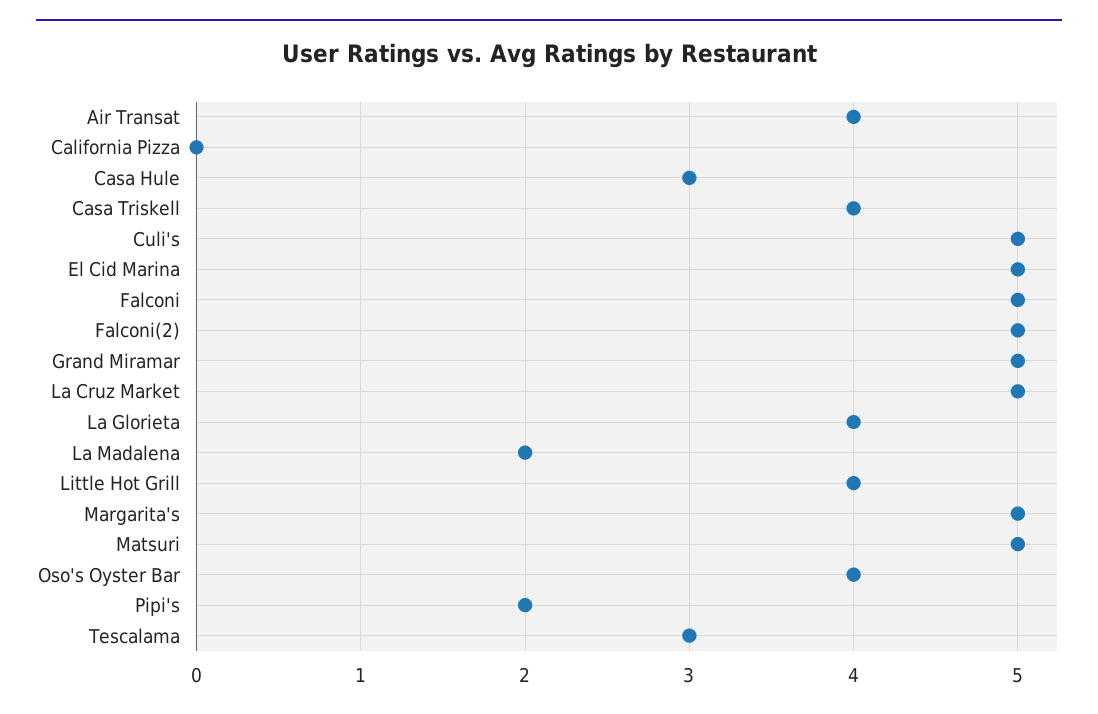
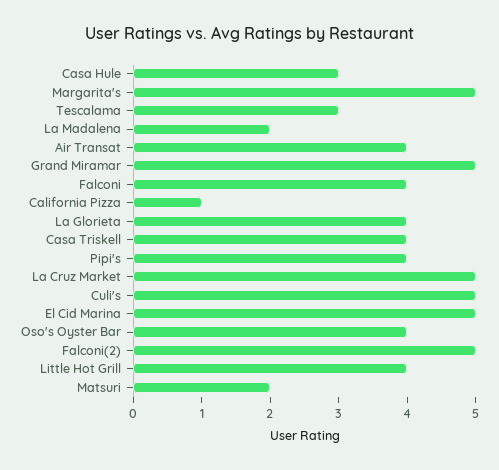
  {
    "Air Transat": 4,
-   "California Pizza": 0,
+   "California Pizza": 1,
    "Casa Hule": 3,
    "Casa Triskell": 4,
    "Culi's": 5,
    "El Cid Marina": 5,
-   "Falconi": 5,
+   "Falconi": 4,
    "Falconi(2)": 5,
    "Grand Miramar": 5,
    "La Cruz Market": 5,
    "La Glorieta": 4,
    "La Madalena": 2,
    "Little Hot Grill": 4,
    "Margarita's": 5,
-   "Matsuri": 5,
+   "Matsuri": 2,
    "Oso's Oyster Bar": 4,
-   "Pipi's": 2,
+   "Pipi's": 4,
    "Tescalama": 3
  }

